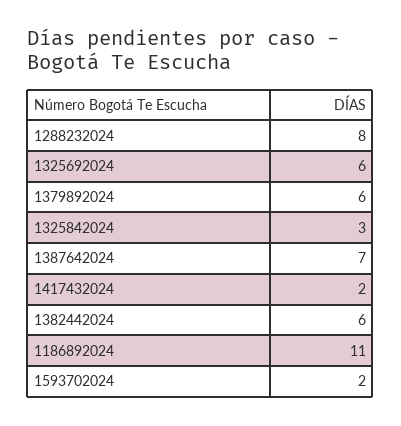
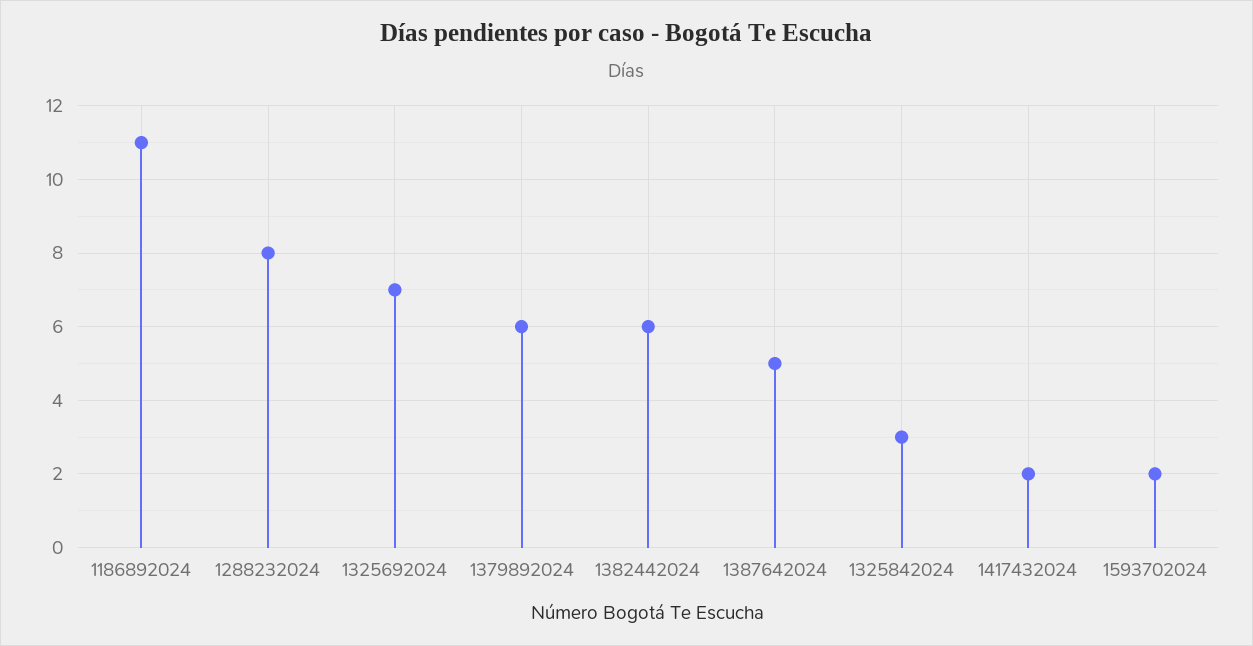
  {
    "1288232024": 8,
-   "1325692024": 6,
+   "1325692024": 7,
    "1379892024": 6,
    "1325842024": 3,
-   "1387642024": 7,
+   "1387642024": 5,
    "1417432024": 2,
    "1382442024": 6,
    "1186892024": 11,
    "1593702024": 2
  }

